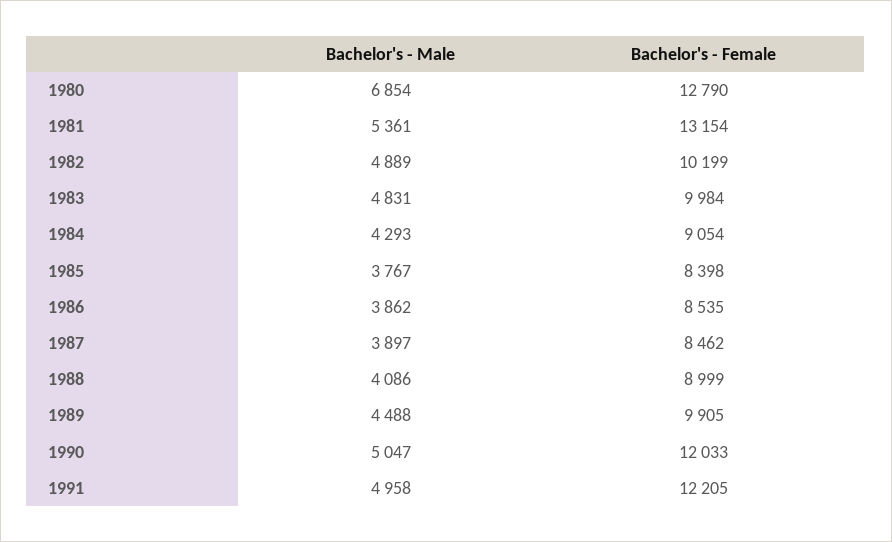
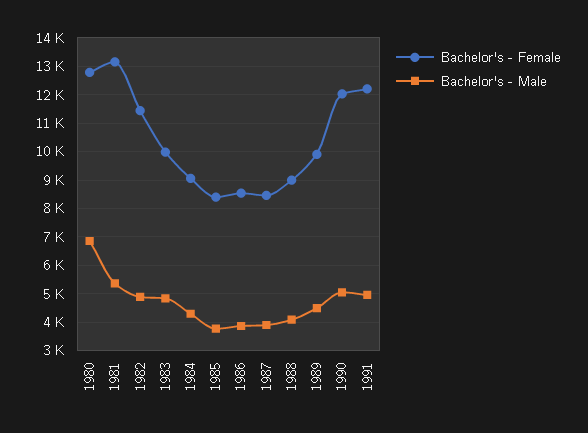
  {
    "Bachelor's - Male": {
      "1980": 6854,
      "1981": 5361,
      "1982": 4889,
      "1983": 4831,
      "1984": 4293,
      "1985": 3767,
      "1986": 3862,
      "1987": 3897,
      "1988": 4086,
      "1989": 4488,
      "1990": 5047,
      "1991": 4958
    },
    "Bachelor's - Female": {
      "1980": 12790,
      "1981": 13154,
-     "1982": 10199,
+     "1982": 11500,
      "1983": 9984,
      "1984": 9054,
      "1985": 8398,
      "1986": 8535,
      "1987": 8462,
      "1988": 8999,
      "1989": 9905,
      "1990": 12033,
      "1991": 12205
    }
  }

